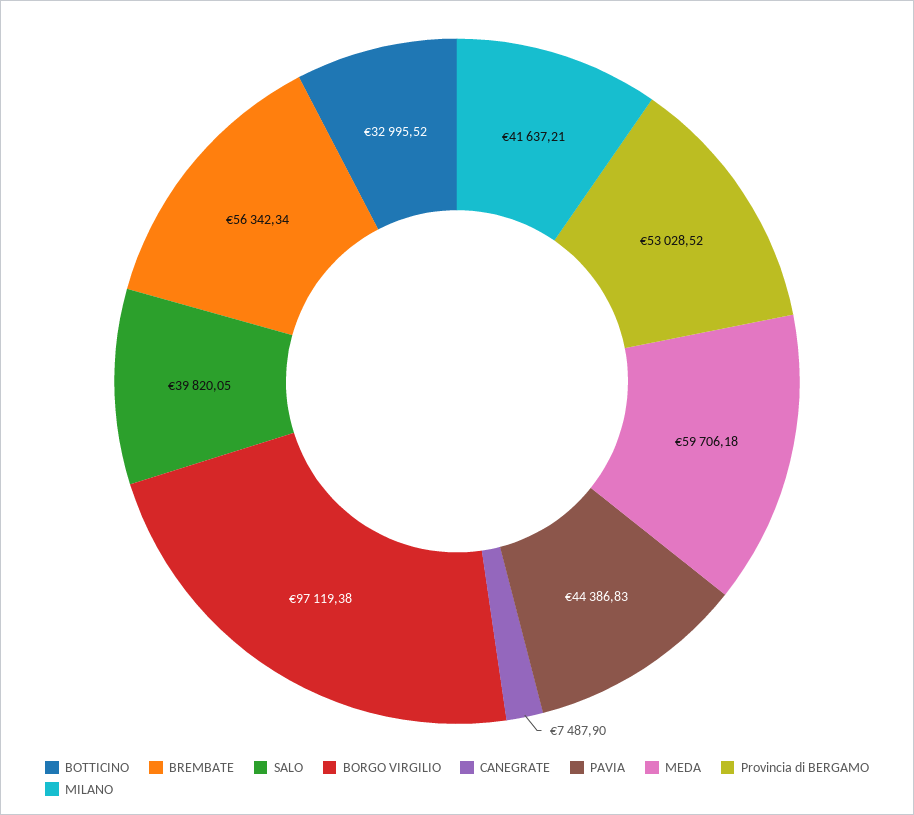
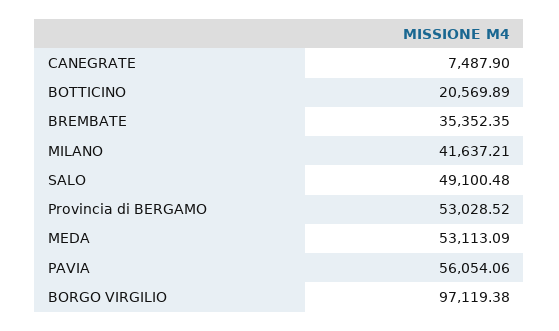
  {
-   "BOTTICINO": 32995.52,
+   "BOTTICINO": 20569.89,
-   "BREMBATE": 56342.34,
+   "BREMBATE": 35352.35,
-   "SALO": 39820.05,
+   "SALO": 49100.48,
    "BORGO VIRGILIO": 97119.38,
    "CANEGRATE": 7487.9,
-   "PAVIA": 44386.83,
+   "PAVIA": 56054.06,
-   "MEDA": 59706.18,
+   "MEDA": 53113.09,
    "Provincia di BERGAMO": 53028.52,
    "MILANO": 41637.21
  }

